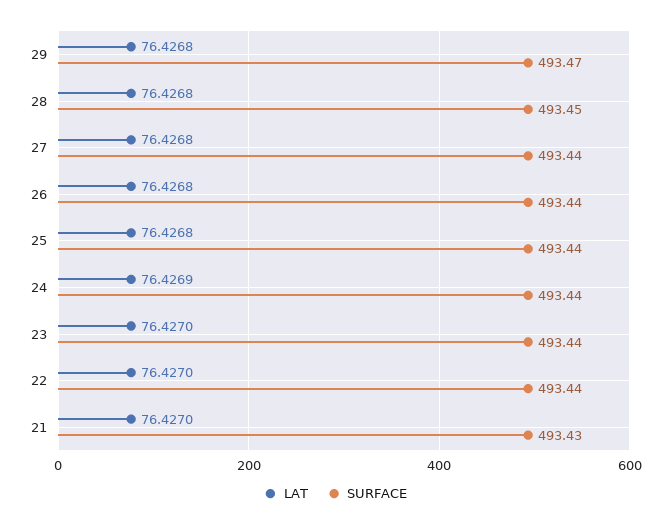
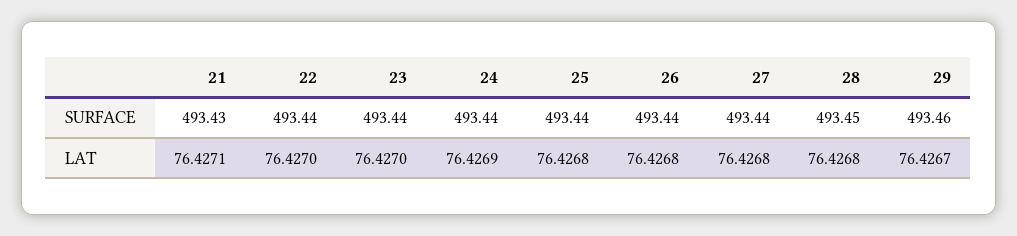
  {
    "LAT": {
-     "29": 76.4268,
+     "29": 76.4267,
      "28": 76.4268,
      "27": 76.4268,
      "26": 76.4268,
      "25": 76.4268,
      "24": 76.4269,
      "23": 76.427,
      "22": 76.427,
-     "21": 76.427
+     "21": 76.4271
    },
    "SURFACE": {
-     "29": 493.47,
+     "29": 493.46,
      "28": 493.45,
      "27": 493.44,
      "26": 493.44,
      "25": 493.44,
      "24": 493.44,
      "23": 493.44,
      "22": 493.44,
      "21": 493.43
    }
  }

